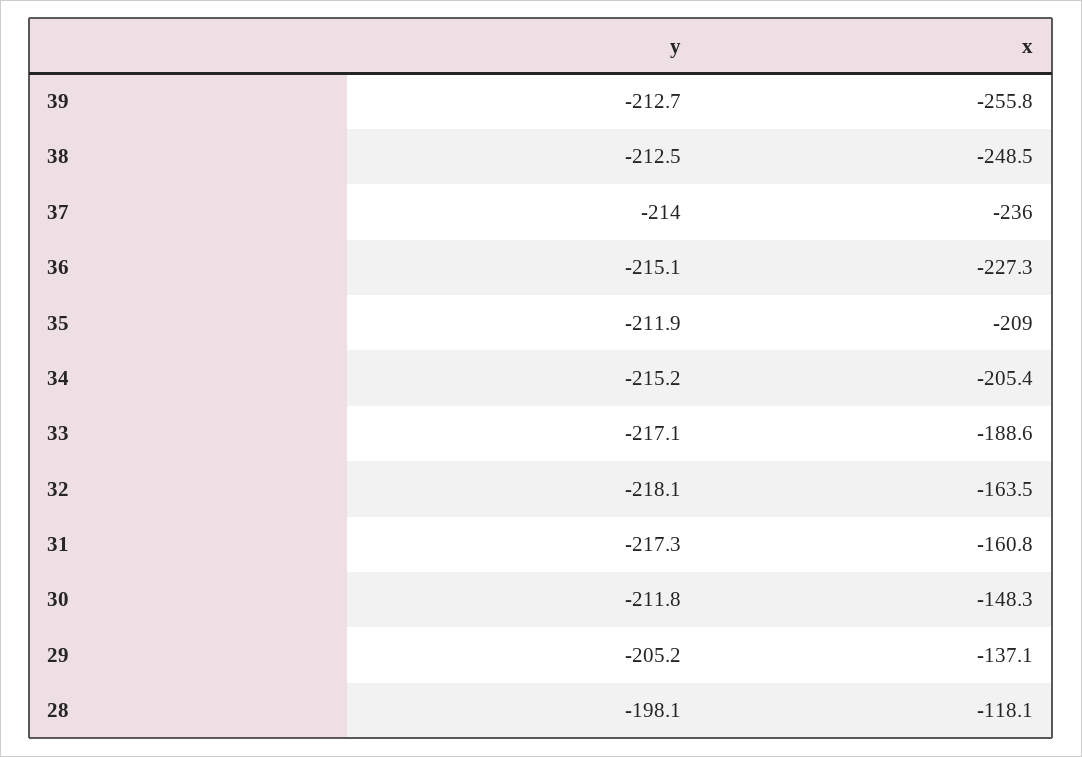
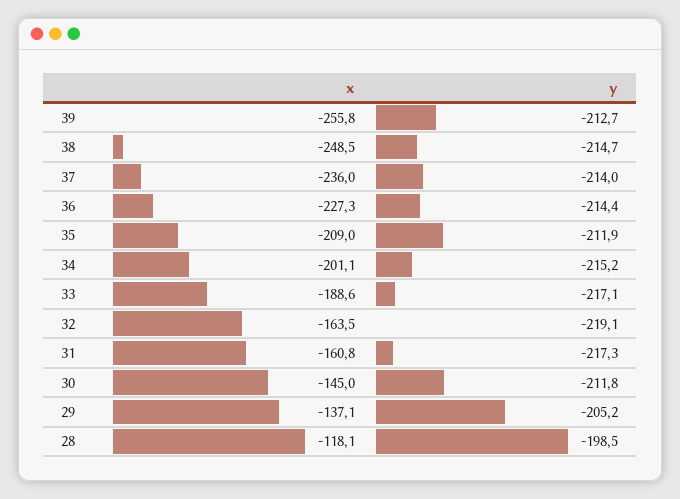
  {
    "y": {
      "39": -212.7,
-     "38": -212.5,
+     "38": -214.7,
      "37": -214,
-     "36": -215.1,
+     "36": -214.4,
      "35": -211.9,
      "34": -215.2,
      "33": -217.1,
-     "32": -218.1,
+     "32": -219.1,
      "31": -217.3,
      "30": -211.8,
      "29": -205.2,
-     "28": -198.1
+     "28": -198.5
    },
    "x": {
      "39": -255.8,
      "38": -248.5,
      "37": -236,
      "36": -227.3,
      "35": -209,
-     "34": -205.4,
+     "34": -201.1,
      "33": -188.6,
      "32": -163.5,
      "31": -160.8,
-     "30": -148.3,
+     "30": -145,
      "29": -137.1,
      "28": -118.1
    }
  }

